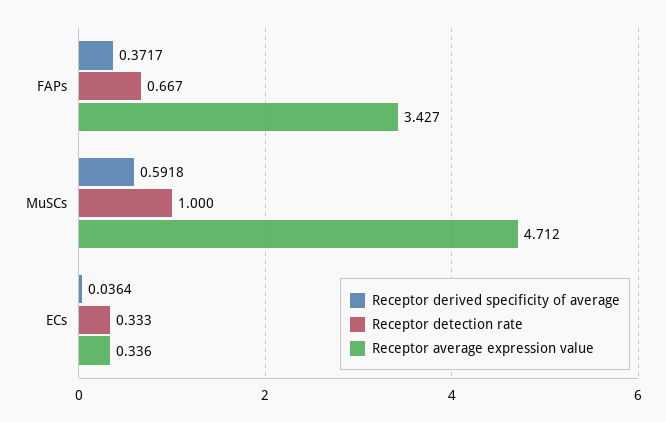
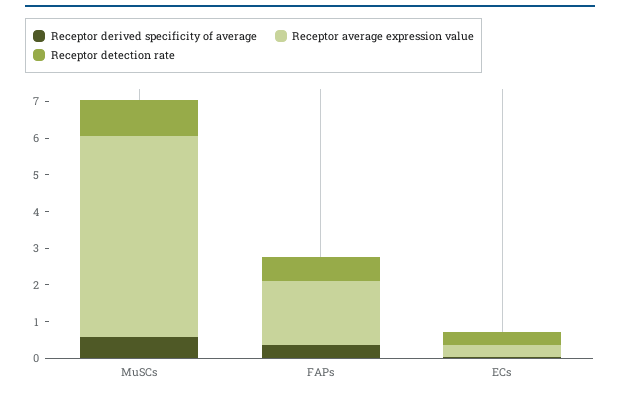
  {
    "Receptor derived specificity of average": {
      "FAPs": 0.3717,
      "MuSCs": 0.5918,
      "ECs": 0.0364
    },
    "Receptor detection rate": {
      "FAPs": 0.667,
      "MuSCs": 1,
      "ECs": 0.333
    },
    "Receptor average expression value": {
-     "FAPs": 3.427,
+     "FAPs": 1.75,
-     "MuSCs": 4.712,
+     "MuSCs": 5.5,
      "ECs": 0.336
    }
  }

